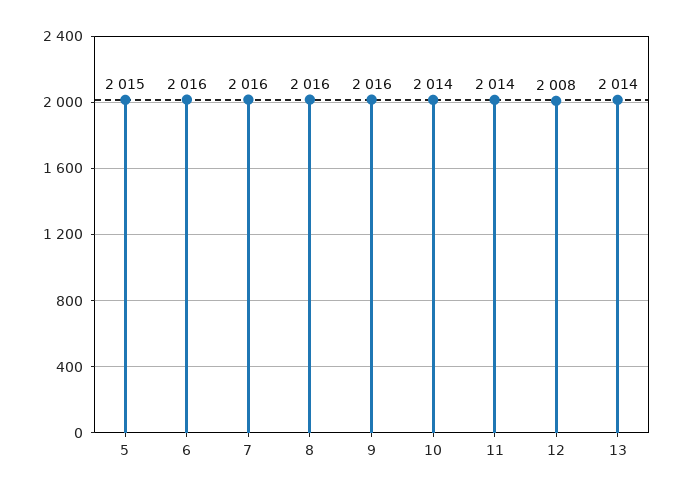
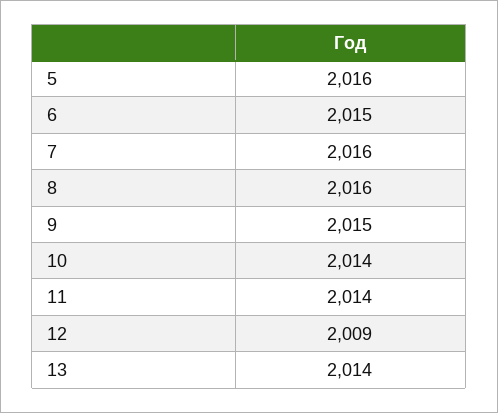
  {
-   "5": 2015,
+   "5": 2016,
-   "6": 2016,
+   "6": 2015,
    "7": 2016,
    "8": 2016,
-   "9": 2016,
+   "9": 2015,
    "10": 2014,
    "11": 2014,
-   "12": 2008,
+   "12": 2009,
    "13": 2014
  }

